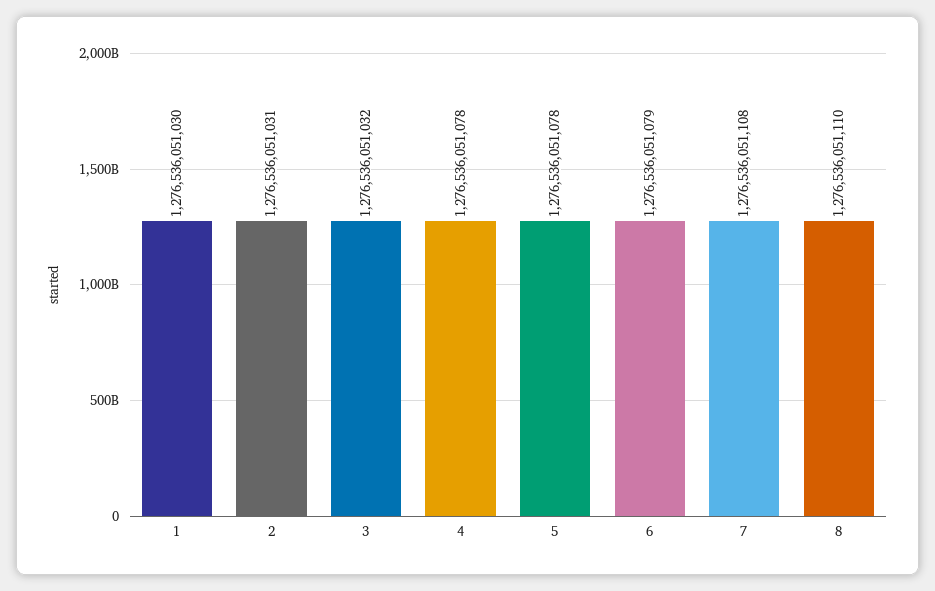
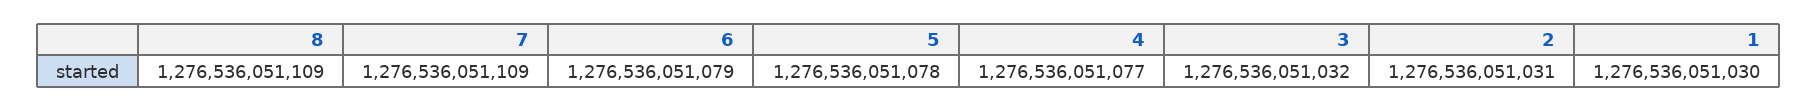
  {
    "1": 1276536051030,
    "2": 1276536051031,
    "3": 1276536051032,
-   "4": 1276536051078,
+   "4": 1276536051077,
    "5": 1276536051078,
    "6": 1276536051079,
-   "7": 1276536051108,
+   "7": 1276536051109,
-   "8": 1276536051110
+   "8": 1276536051109
  }

